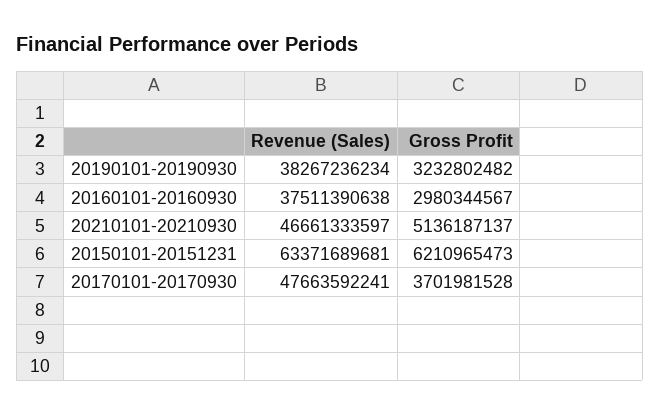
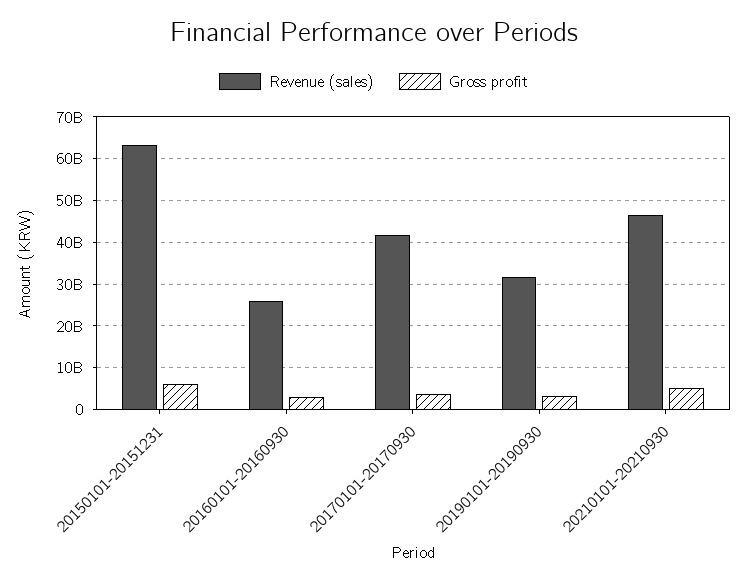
  {
    "Revenue (Sales)": {
-     "20190101-20190930": 38267236234,
+     "20190101-20190930": 32000000000,
-     "20160101-20160930": 37511390638,
+     "20160101-20160930": 26000000000,
      "20210101-20210930": 46661333597,
      "20150101-20151231": 63371689681,
-     "20170101-20170930": 47663592241
+     "20170101-20170930": 42000000000
    },
    "Gross Profit": {
      "20190101-20190930": 3232802482,
      "20160101-20160930": 2980344567,
      "20210101-20210930": 5136187137,
      "20150101-20151231": 6210965473,
      "20170101-20170930": 3701981528
    }
  }

